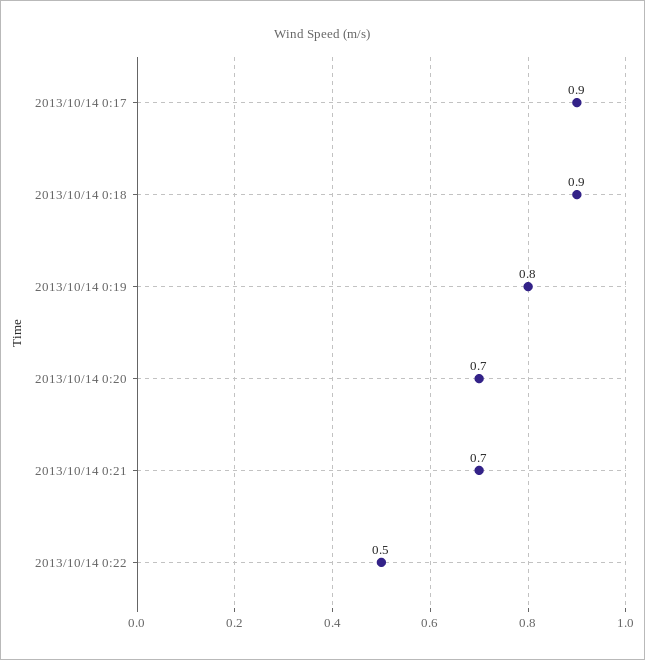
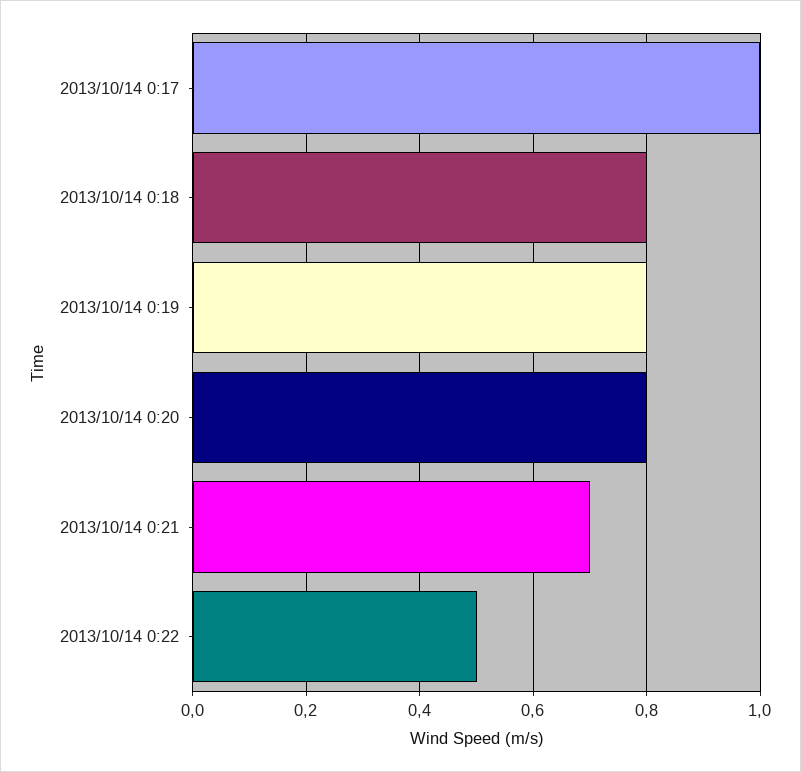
  {
-   "2013/10/14 0:17": 0.9,
+   "2013/10/14 0:17": 1,
-   "2013/10/14 0:18": 0.9,
+   "2013/10/14 0:18": 0.8,
    "2013/10/14 0:19": 0.8,
-   "2013/10/14 0:20": 0.7,
+   "2013/10/14 0:20": 0.8,
    "2013/10/14 0:21": 0.7,
    "2013/10/14 0:22": 0.5
  }

